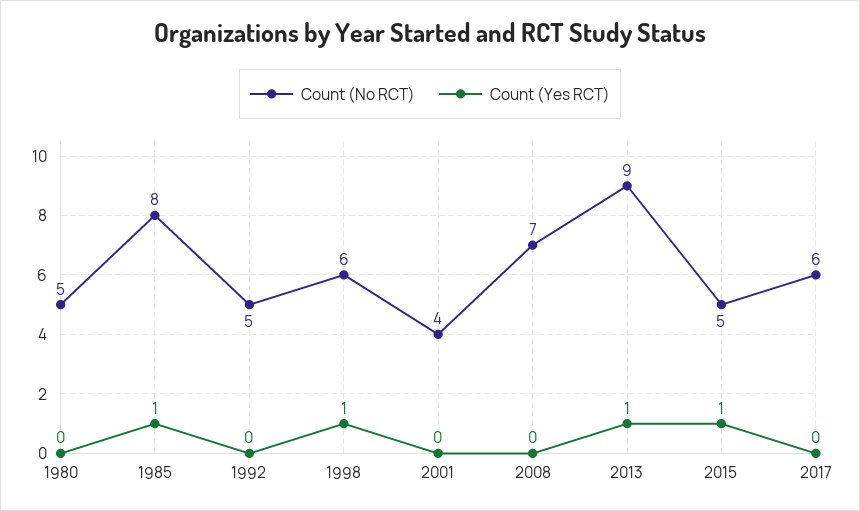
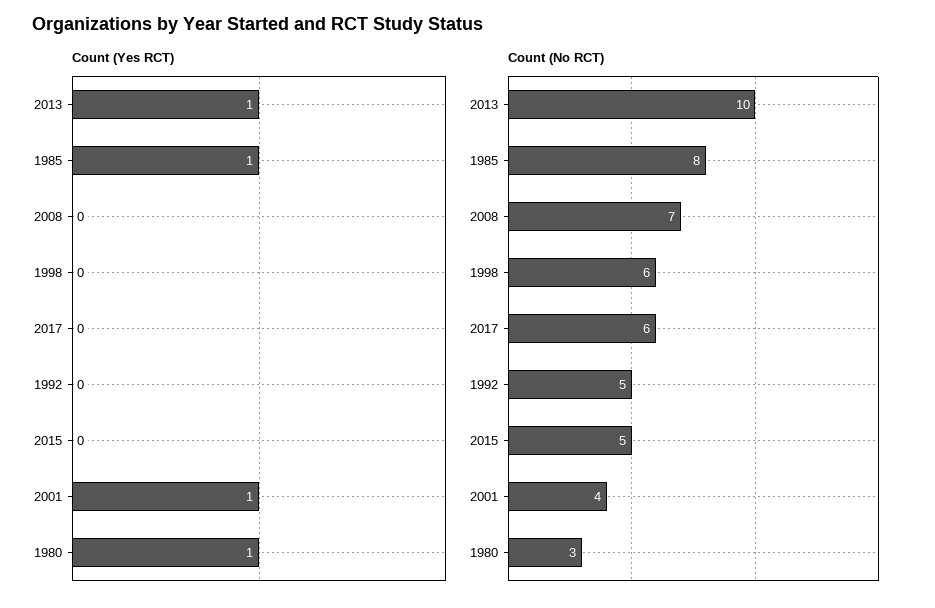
  {
    "Count (No RCT)": {
-     "1980": 5,
+     "1980": 3,
      "1985": 8,
      "1992": 5,
      "1998": 6,
      "2001": 4,
      "2008": 7,
-     "2013": 9,
+     "2013": 10,
      "2015": 5,
      "2017": 6
    },
    "Count (Yes RCT)": {
-     "1980": 0,
+     "1980": 1,
      "1985": 1,
      "1992": 0,
-     "1998": 1,
+     "1998": 0,
-     "2001": 0,
+     "2001": 1,
      "2008": 0,
      "2013": 1,
-     "2015": 1,
+     "2015": 0,
      "2017": 0
    }
  }

